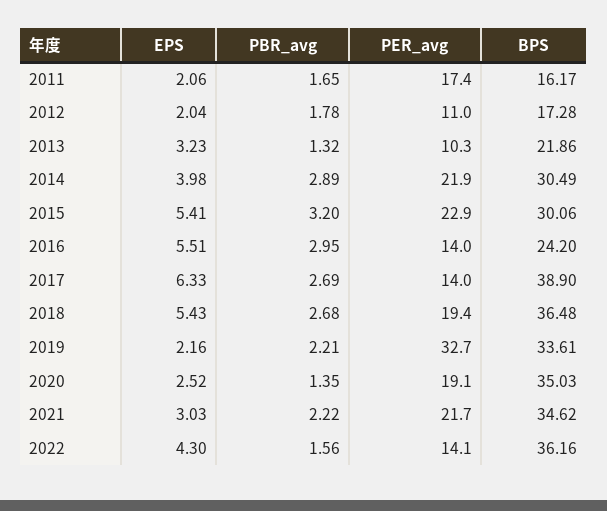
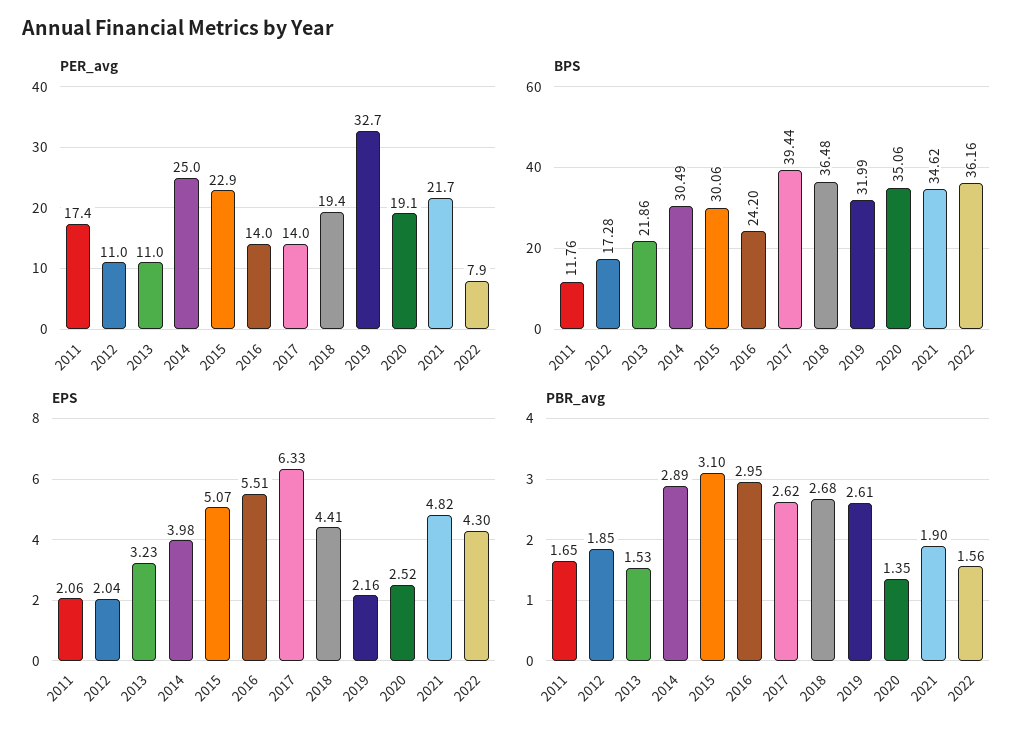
  {
    "EPS": {
      "2011": 2.06,
      "2012": 2.04,
      "2013": 3.23,
      "2014": 3.98,
-     "2015": 5.41,
+     "2015": 5.07,
      "2016": 5.51,
      "2017": 6.33,
-     "2018": 5.43,
+     "2018": 4.41,
      "2019": 2.16,
      "2020": 2.52,
-     "2021": 3.03,
+     "2021": 4.82,
      "2022": 4.3
    },
    "PBR_avg": {
      "2011": 1.65,
-     "2012": 1.78,
+     "2012": 1.85,
-     "2013": 1.32,
+     "2013": 1.53,
      "2014": 2.89,
-     "2015": 3.2,
+     "2015": 3.1,
      "2016": 2.95,
-     "2017": 2.69,
+     "2017": 2.62,
      "2018": 2.68,
-     "2019": 2.21,
+     "2019": 2.61,
      "2020": 1.35,
-     "2021": 2.22,
+     "2021": 1.9,
      "2022": 1.56
    },
    "PER_avg": {
      "2011": 17.4,
      "2012": 11,
-     "2013": 10.3,
+     "2013": 11,
-     "2014": 21.9,
+     "2014": 25,
      "2015": 22.9,
      "2016": 14,
      "2017": 14,
      "2018": 19.4,
      "2019": 32.7,
      "2020": 19.1,
      "2021": 21.7,
-     "2022": 14.1
+     "2022": 7.9
    },
    "BPS": {
-     "2011": 16.17,
+     "2011": 11.76,
      "2012": 17.28,
      "2013": 21.86,
      "2014": 30.49,
      "2015": 30.06,
      "2016": 24.2,
-     "2017": 38.9,
+     "2017": 39.44,
      "2018": 36.48,
-     "2019": 33.61,
+     "2019": 31.99,
-     "2020": 35.03,
+     "2020": 35.06,
      "2021": 34.62,
      "2022": 36.16
    }
  }

